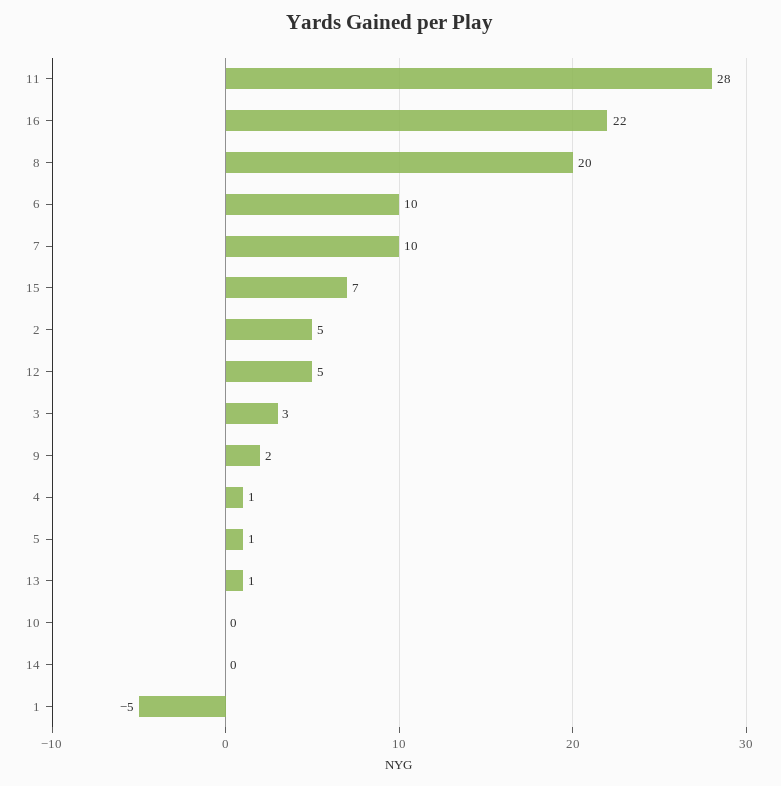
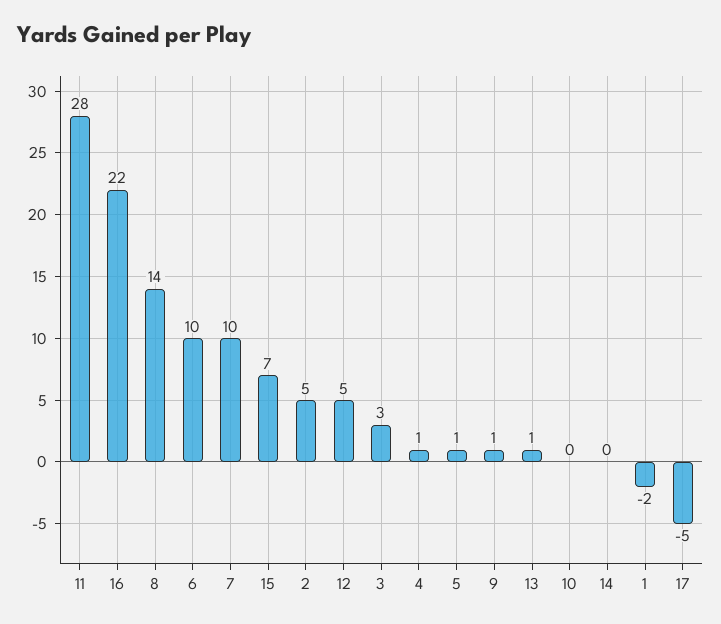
  {
    "11": 28,
    "16": 22,
-   "8": 20,
+   "8": 14,
    "6": 10,
    "7": 10,
    "15": 7,
    "2": 5,
    "12": 5,
    "3": 3,
-   "9": 2,
+   "9": 1,
    "4": 1,
    "5": 1,
    "13": 1,
    "10": 0,
    "14": 0,
-   "1": -5
+   "1": -2,
+   "17": -5
  }

